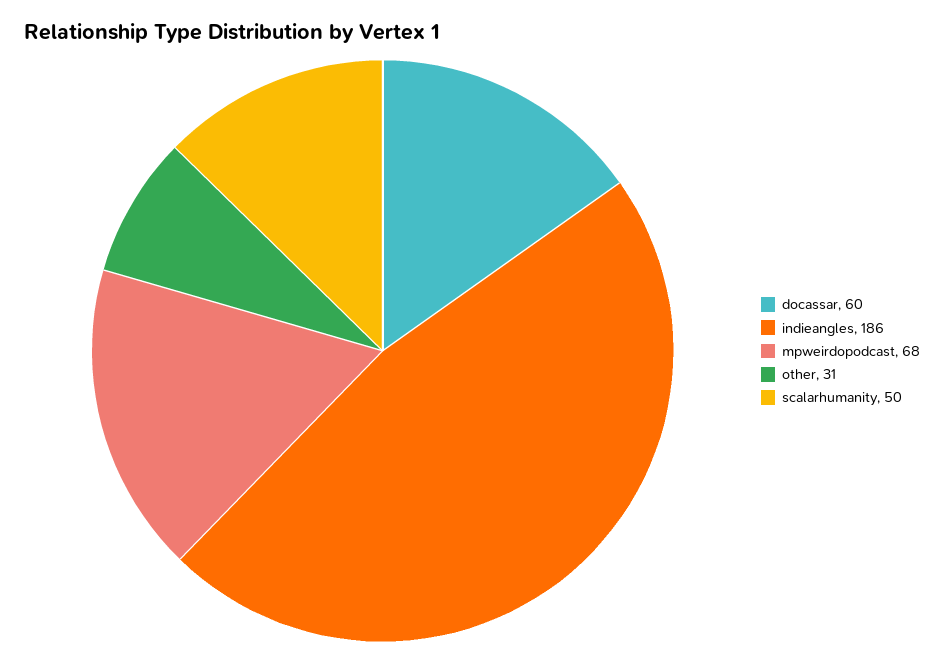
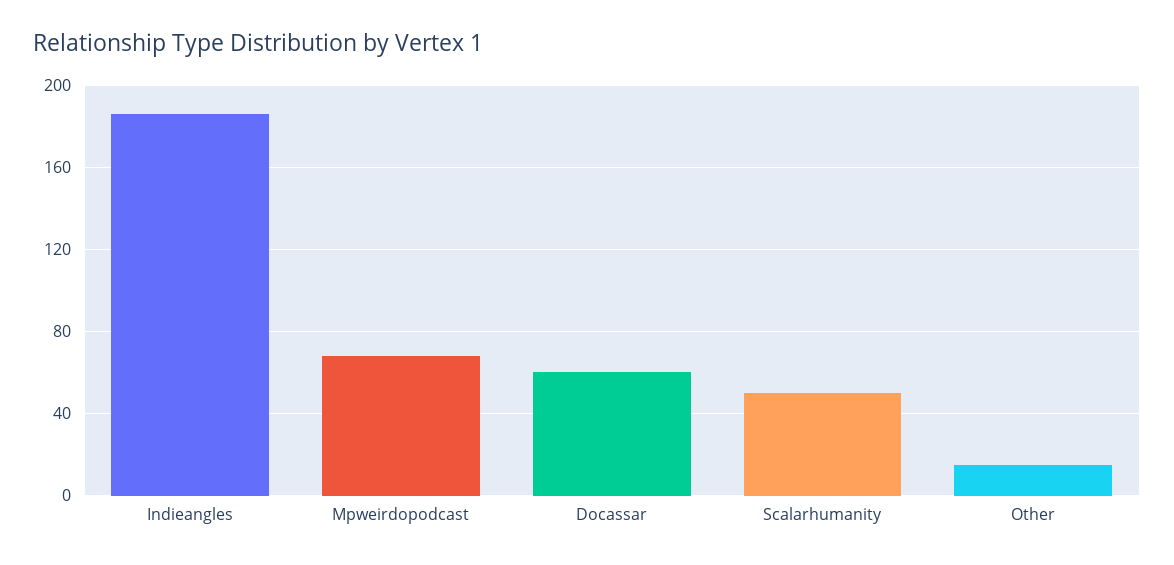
  {
    "docassar": 60,
    "indieangles": 186,
    "mpweirdopodcast": 68,
-   "other": 31,
+   "other": 15,
    "scalarhumanity": 50
  }

